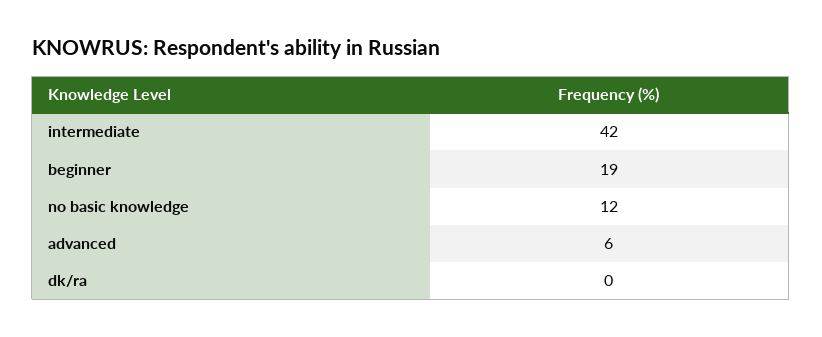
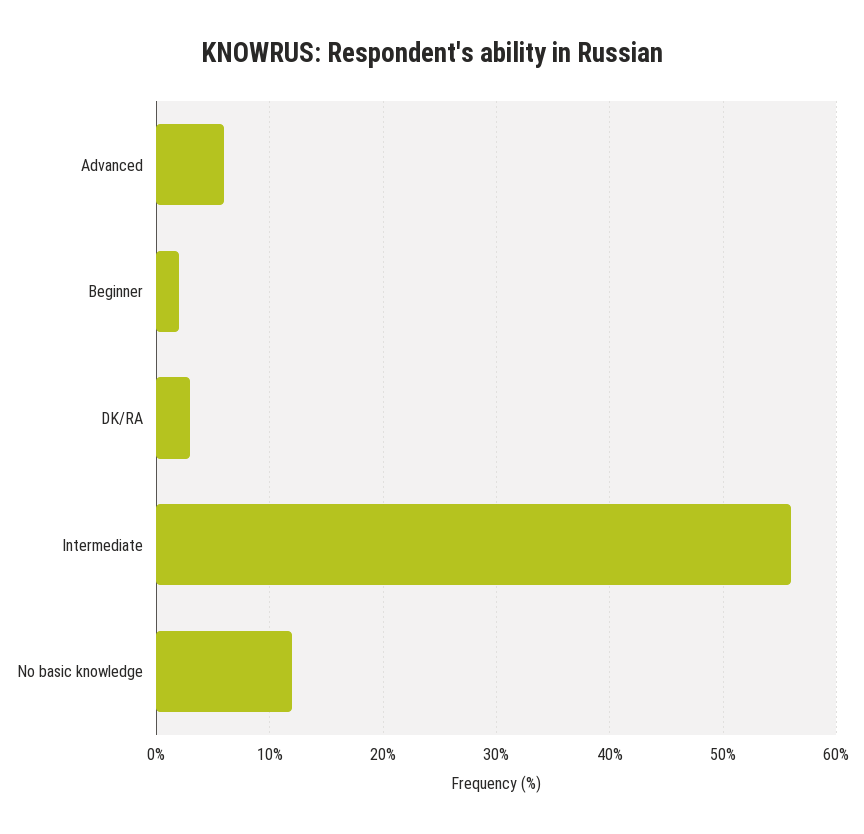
  {
-   "intermediate": 42,
+   "intermediate": 56,
-   "beginner": 19,
+   "beginner": 2,
    "no basic knowledge": 12,
    "advanced": 6,
-   "dk/ra": 0
+   "dk/ra": 3
  }

